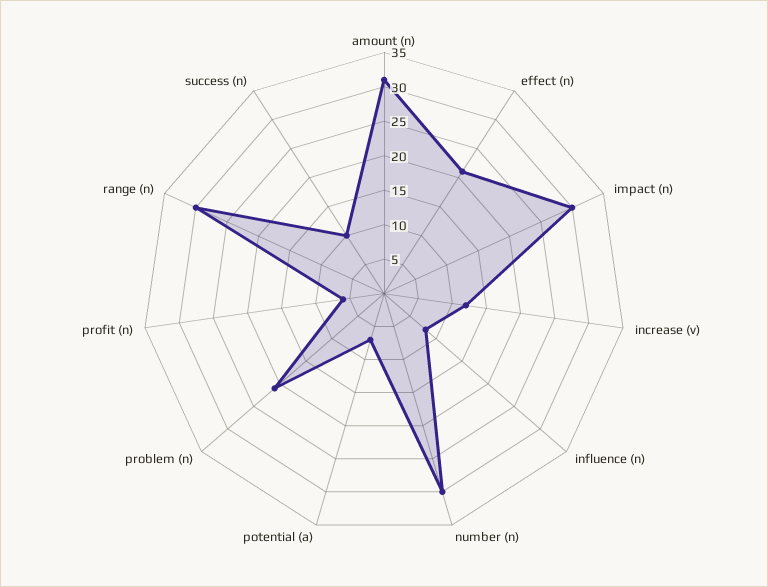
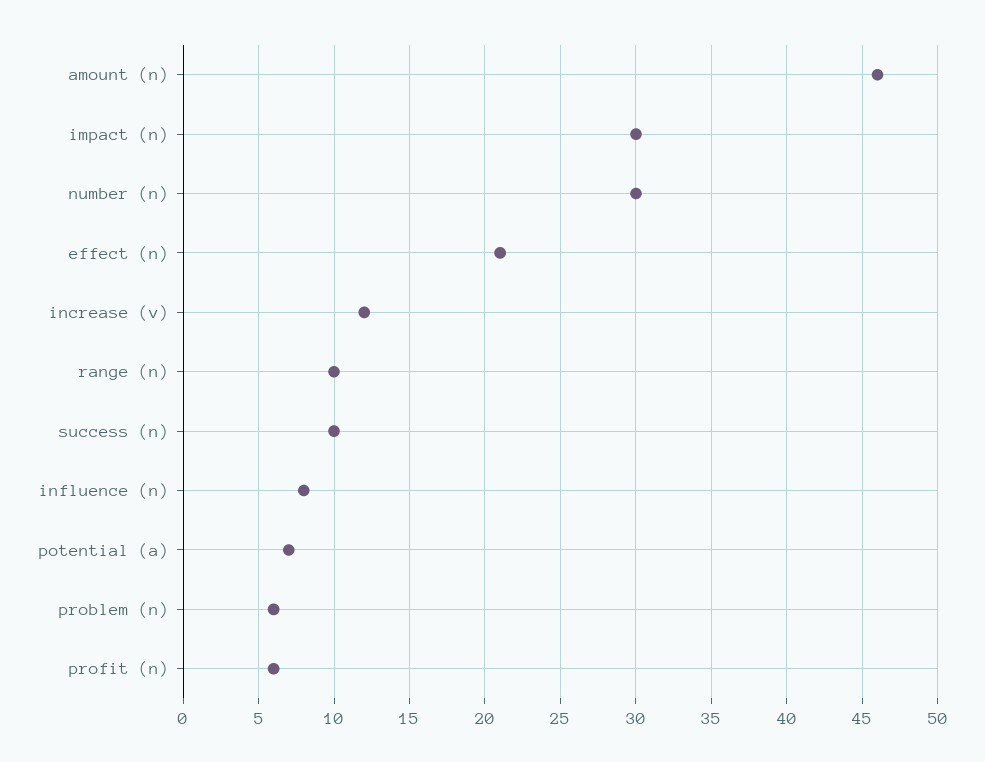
  {
-   "amount (n)": 30,
+   "amount (n)": 46,
    "effect (n)": 21,
    "impact (n)": 30,
    "increase (v)": 12,
    "influence (n)": 8,
    "number (n)": 30,
    "potential (a)": 7,
-   "problem (n)": 20,
+   "problem (n)": 6,
    "profit (n)": 6,
-   "range (n)": 30,
+   "range (n)": 10,
    "success (n)": 10
  }

